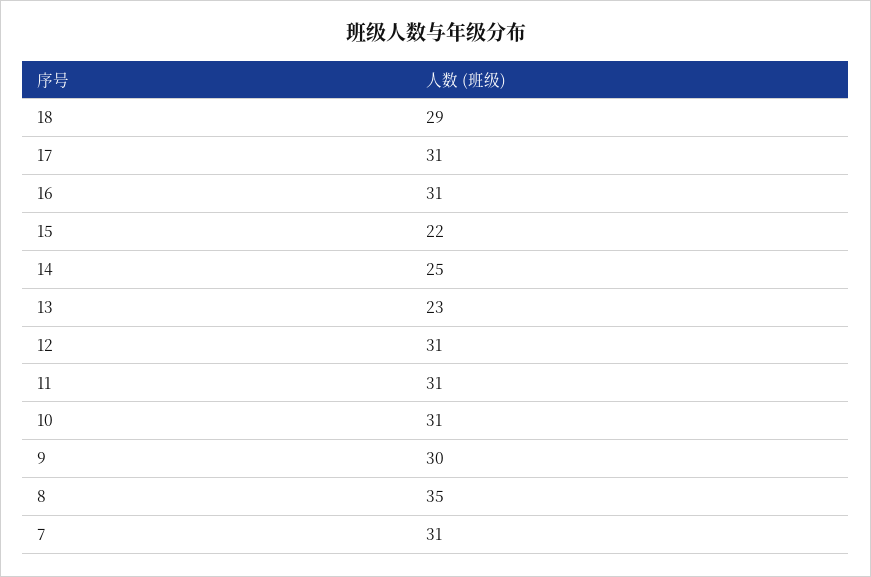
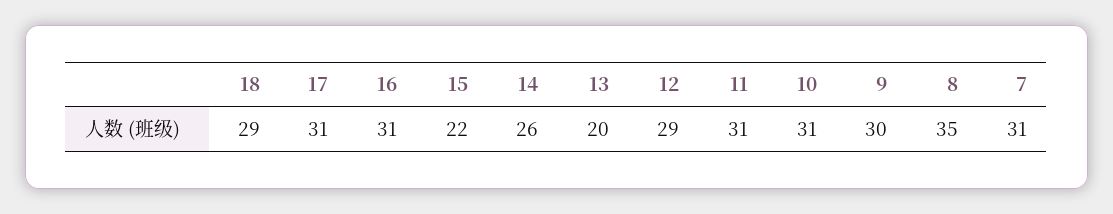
  {
    "18": 29,
    "17": 31,
    "16": 31,
    "15": 22,
-   "14": 25,
+   "14": 26,
-   "13": 23,
+   "13": 20,
-   "12": 31,
+   "12": 29,
    "11": 31,
    "10": 31,
    "9": 30,
    "8": 35,
    "7": 31
  }

